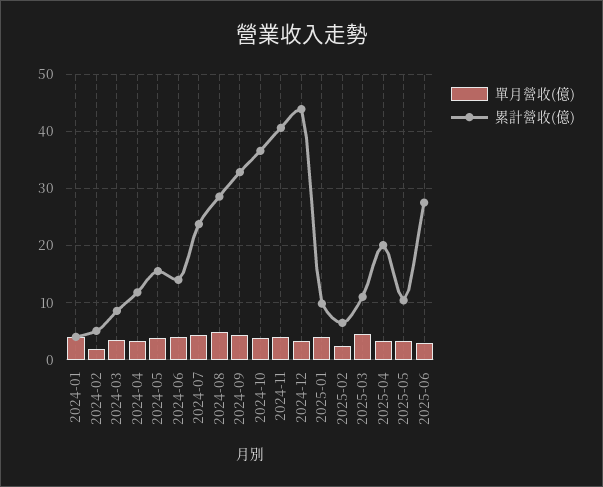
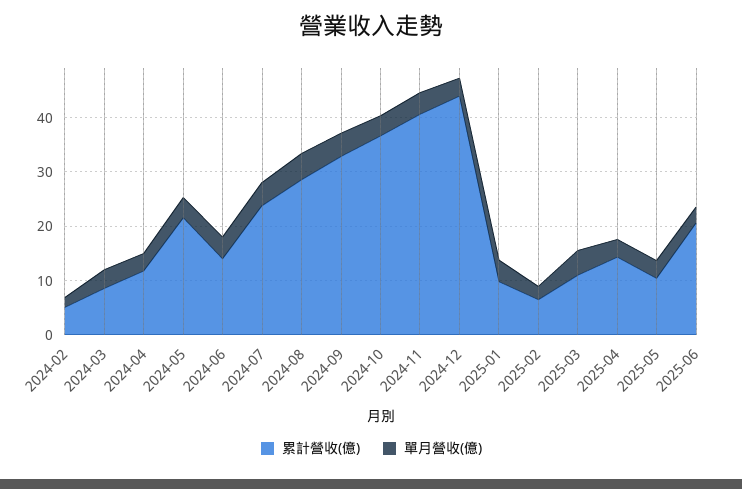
  {
    "單月營收(億)": {
-     "2024-01": 4,
      "2024-02": 2,
      "2024-03": 4,
      "2024-04": 4,
      "2024-05": 4,
      "2024-06": 4,
      "2024-07": 4,
      "2024-08": 4,
      "2024-09": 4,
      "2024-10": 4,
      "2024-11": 4,
      "2024-12": 4,
      "2025-01": 4,
      "2025-02": 2,
      "2025-03": 4,
      "2025-04": 4,
      "2025-05": 4,
      "2025-06": 2
    },
    "累計營收(億)": {
-     "2024-01": 4,
      "2024-02": 6,
      "2024-03": 8,
      "2024-04": 12,
-     "2024-05": 16,
+     "2024-05": 22,
      "2024-06": 14,
      "2024-07": 24,
      "2024-08": 28,
      "2024-09": 32,
      "2024-10": 36,
      "2024-11": 40,
      "2024-12": 44,
      "2025-01": 10,
      "2025-02": 6,
      "2025-03": 12,
-     "2025-04": 20,
+     "2025-04": 14,
      "2025-05": 10,
-     "2025-06": 28
+     "2025-06": 20
    }
  }

